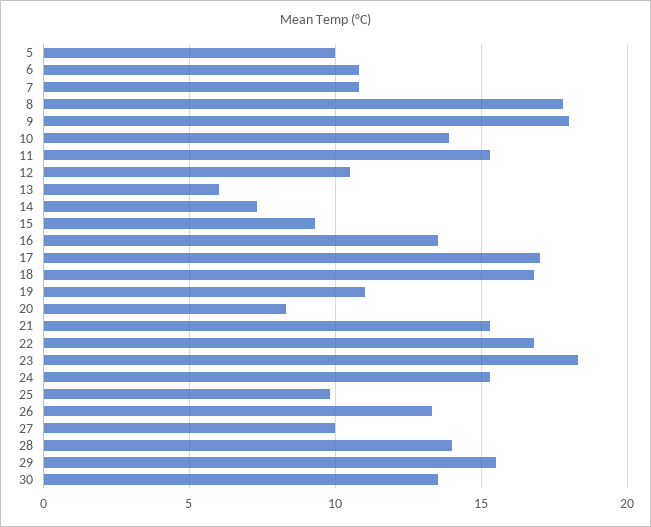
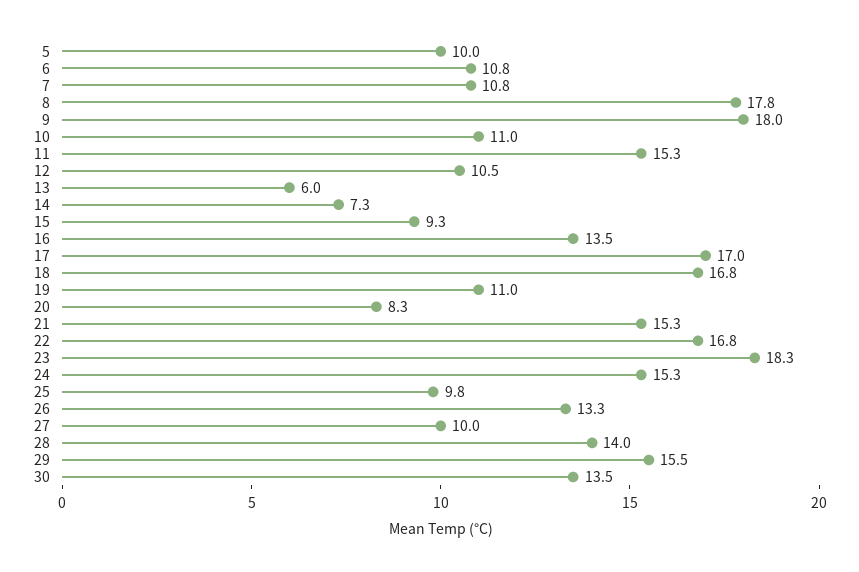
  {
    "5": 10,
    "6": 10.8,
    "7": 10.8,
    "8": 17.8,
    "9": 18,
-   "10": 14,
+   "10": 11,
    "11": 15.3,
    "12": 10.5,
    "13": 6,
    "14": 7.3,
    "15": 9.3,
    "16": 13.5,
    "17": 17,
    "18": 16.8,
    "19": 11,
    "20": 8.3,
    "21": 15.3,
    "22": 16.8,
    "23": 18.3,
    "24": 15.3,
    "25": 9.8,
    "26": 13.3,
    "27": 10,
    "28": 14,
    "29": 15.5,
    "30": 13.5
  }

